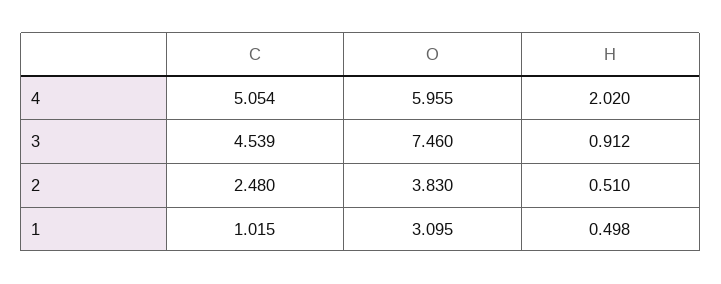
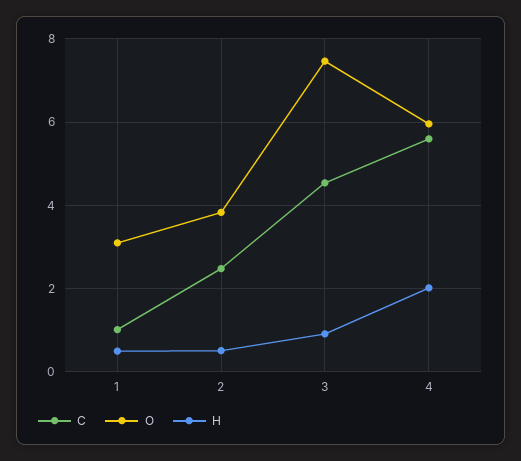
  {
    "C": {
-     "4": 5.054,
+     "4": 5.6,
      "3": 4.539,
      "2": 2.48,
      "1": 1.015
    },
    "O": {
      "4": 5.955,
      "3": 7.46,
      "2": 3.83,
      "1": 3.095
    },
    "H": {
      "4": 2.02,
      "3": 0.912,
      "2": 0.51,
      "1": 0.498
    }
  }

